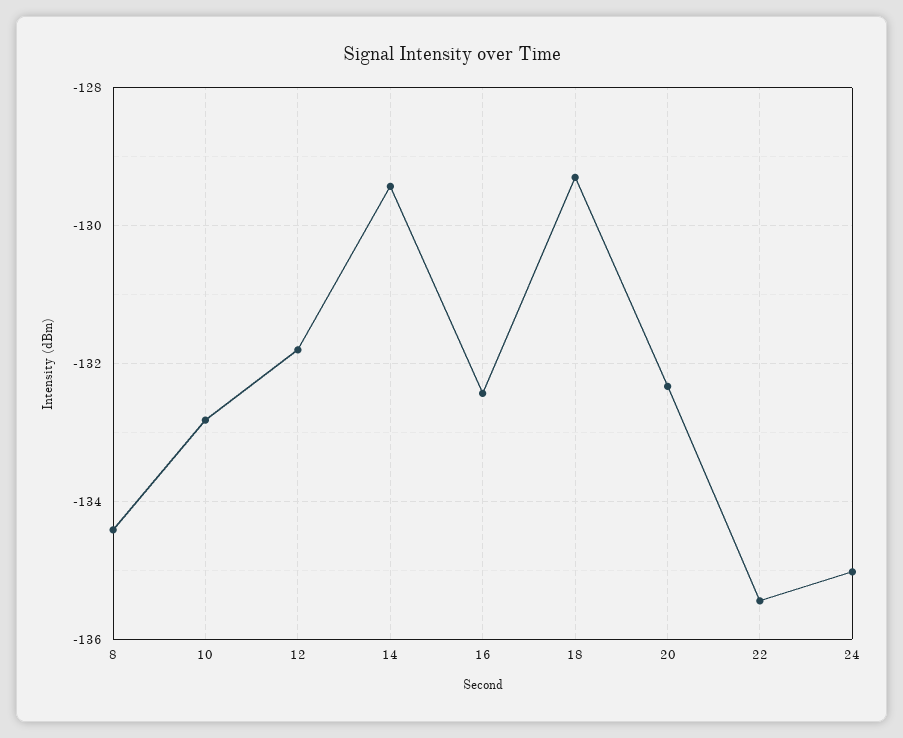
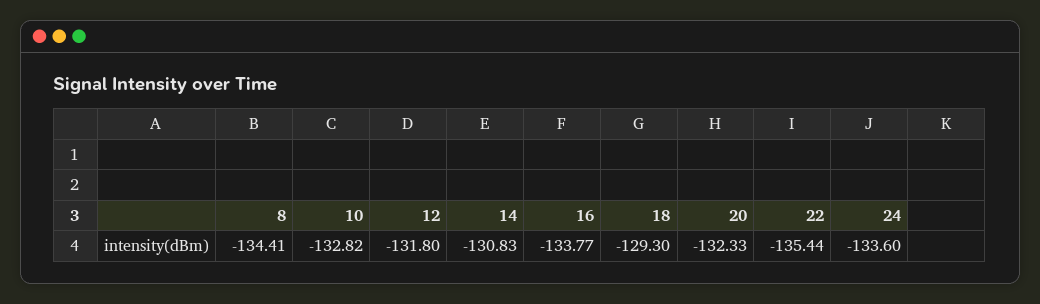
  {
    "8": -134.41,
    "10": -132.82,
    "12": -131.8,
-   "14": -129.4,
+   "14": -130.83,
-   "16": -132.4,
+   "16": -133.77,
    "18": -129.3,
    "20": -132.33,
    "22": -135.44,
-   "24": -135
+   "24": -133.6
  }

